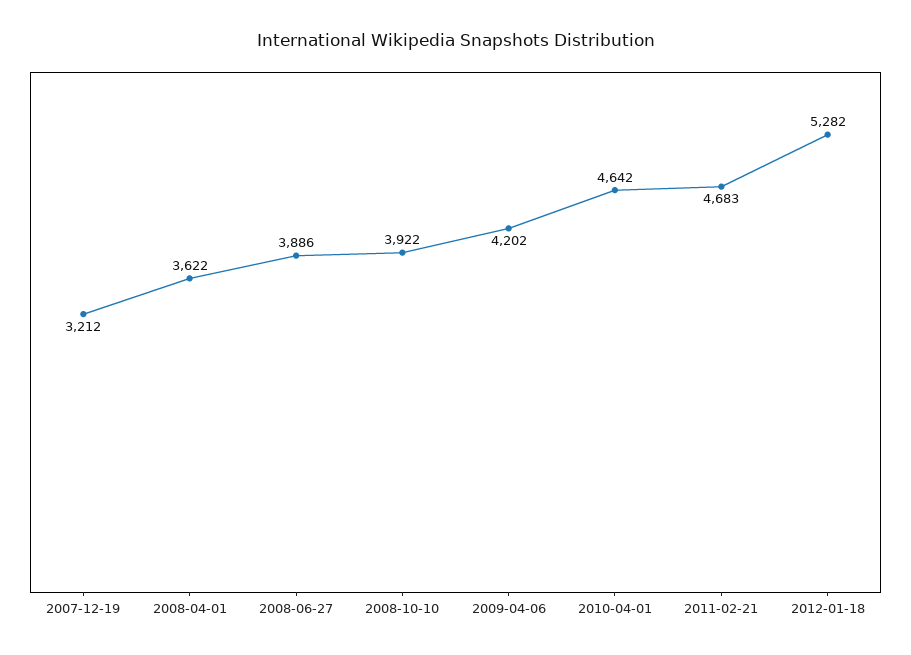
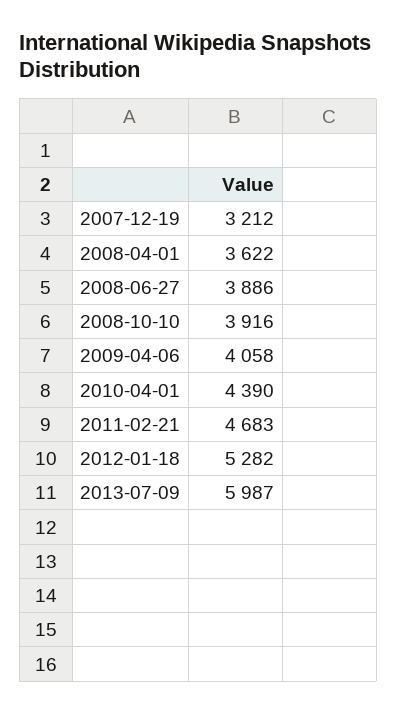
  {
    "2007-12-19": 3212,
    "2008-04-01": 3622,
    "2008-06-27": 3886,
-   "2008-10-10": 3922,
+   "2008-10-10": 3916,
-   "2009-04-06": 4202,
+   "2009-04-06": 4058,
-   "2010-04-01": 4642,
+   "2010-04-01": 4390,
    "2011-02-21": 4683,
-   "2012-01-18": 5282
+   "2012-01-18": 5282,
+   "2013-07-09": 5987
  }

